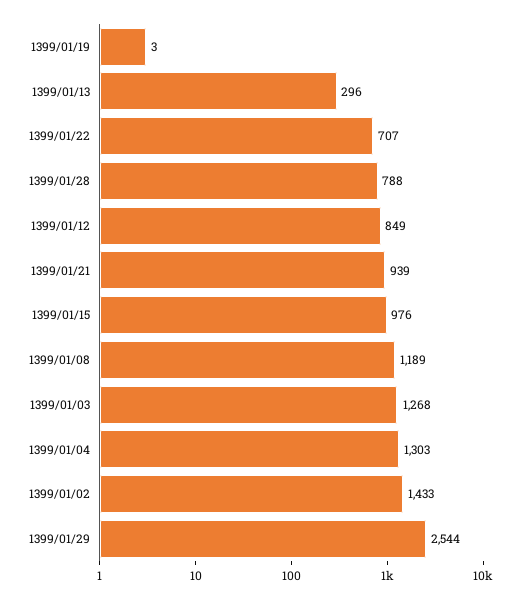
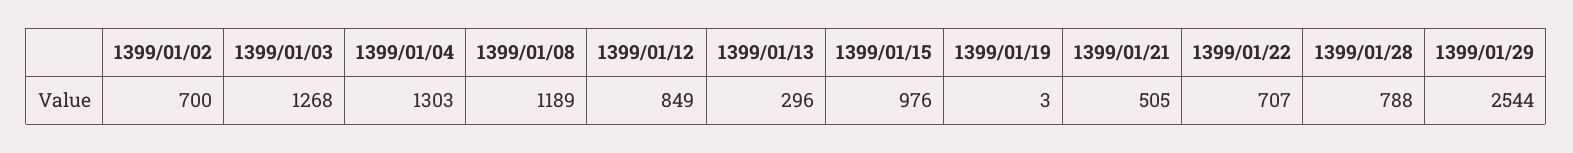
  {
    "1399/01/19": 3,
    "1399/01/13": 296,
    "1399/01/22": 707,
    "1399/01/28": 788,
    "1399/01/12": 849,
-   "1399/01/21": 939,
+   "1399/01/21": 505,
    "1399/01/15": 976,
    "1399/01/08": 1189,
    "1399/01/03": 1268,
    "1399/01/04": 1303,
-   "1399/01/02": 1433,
+   "1399/01/02": 700,
    "1399/01/29": 2544
  }

